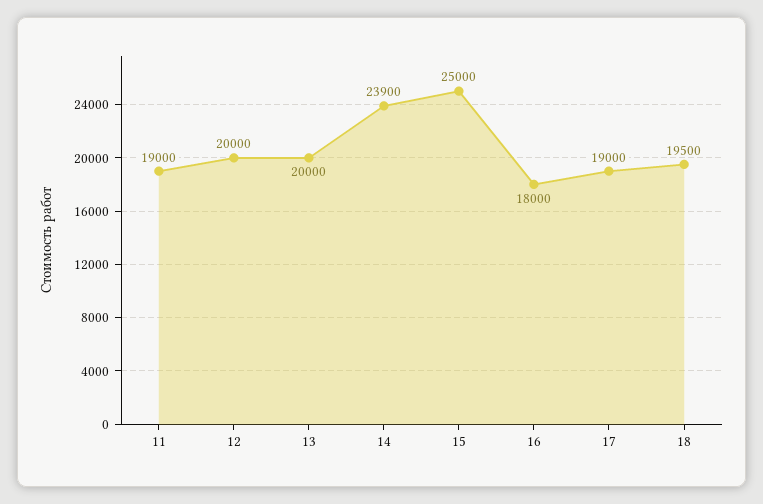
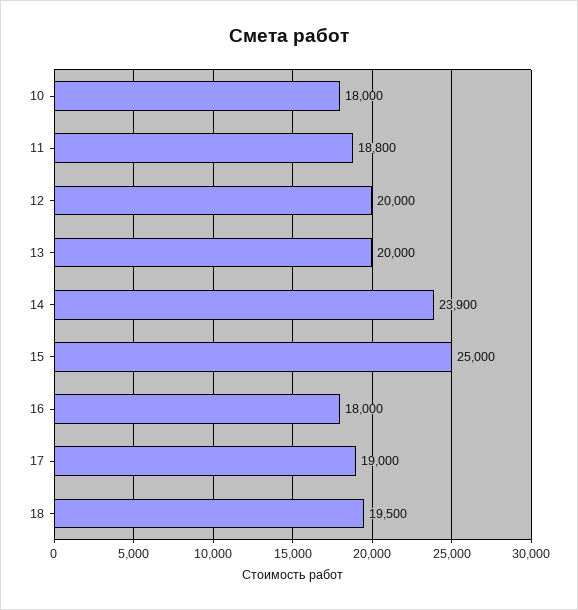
  {
-   "11": 19000,
+   "11": 18800,
    "12": 20000,
    "13": 20000,
    "14": 23900,
    "15": 25000,
    "16": 18000,
    "17": 19000,
-   "18": 19500
+   "18": 19500,
+   "10": 18000
  }

